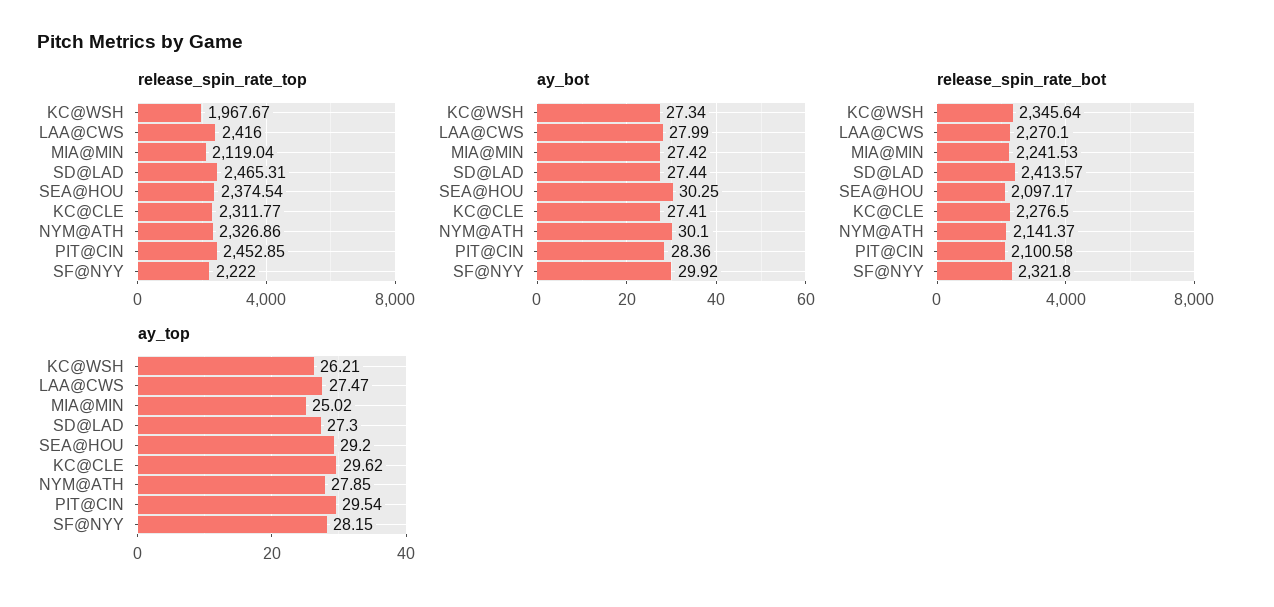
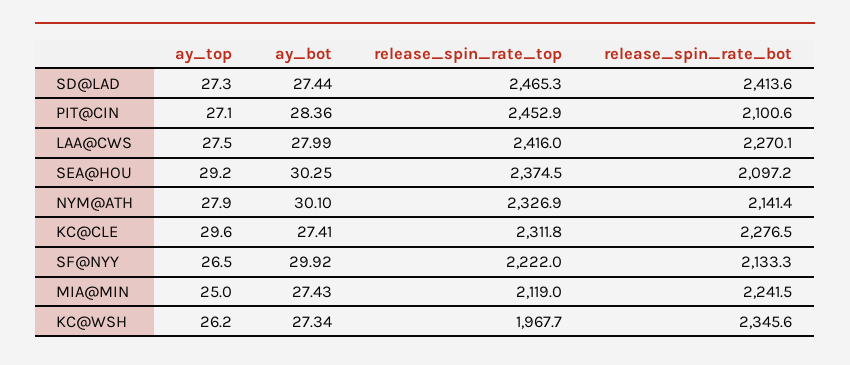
  {
    "release_spin_rate_top": {
      "KC@WSH": 1967.67,
      "LAA@CWS": 2416,
      "MIA@MIN": 2119.04,
      "SD@LAD": 2465.31,
      "SEA@HOU": 2374.54,
      "KC@CLE": 2311.77,
      "NYM@ATH": 2326.86,
      "PIT@CIN": 2452.85,
      "SF@NYY": 2222
    },
    "ay_bot": {
      "KC@WSH": 27.34,
      "LAA@CWS": 27.99,
-     "MIA@MIN": 27.42,
+     "MIA@MIN": 27.43,
      "SD@LAD": 27.44,
      "SEA@HOU": 30.25,
      "KC@CLE": 27.41,
      "NYM@ATH": 30.1,
      "PIT@CIN": 28.36,
      "SF@NYY": 29.92
    },
    "release_spin_rate_bot": {
      "KC@WSH": 2345.64,
      "LAA@CWS": 2270.1,
      "MIA@MIN": 2241.53,
      "SD@LAD": 2413.57,
      "SEA@HOU": 2097.17,
      "KC@CLE": 2276.5,
      "NYM@ATH": 2141.37,
      "PIT@CIN": 2100.58,
-     "SF@NYY": 2321.8
+     "SF@NYY": 2133.3
    },
    "ay_top": {
      "KC@WSH": 26.21,
      "LAA@CWS": 27.47,
      "MIA@MIN": 25.02,
      "SD@LAD": 27.3,
      "SEA@HOU": 29.2,
      "KC@CLE": 29.62,
      "NYM@ATH": 27.85,
-     "PIT@CIN": 29.54,
+     "PIT@CIN": 27.1,
-     "SF@NYY": 28.15
+     "SF@NYY": 26.5
    }
  }

